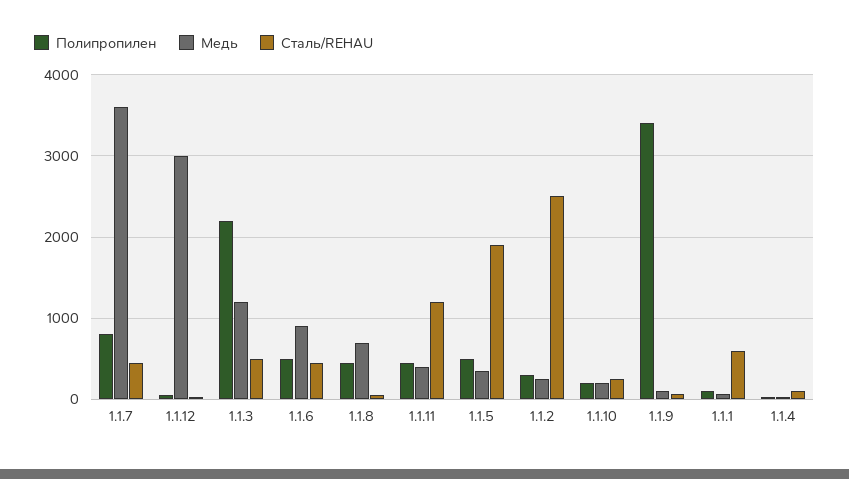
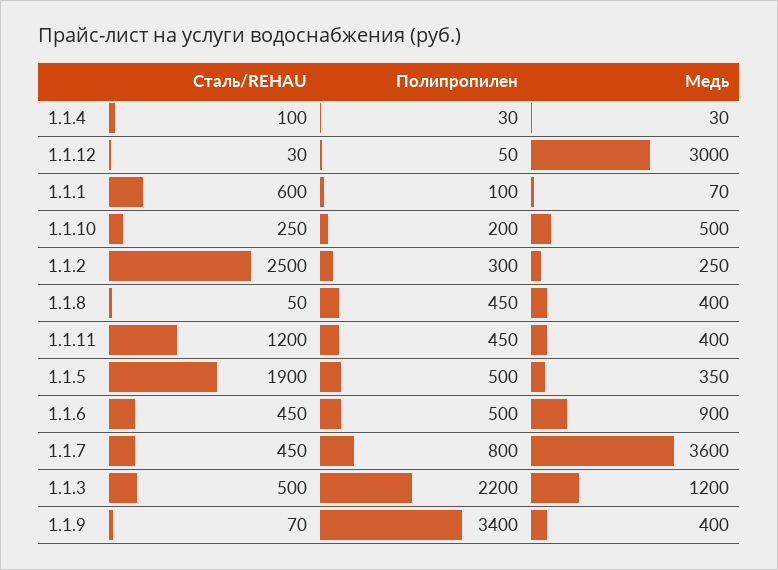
  {
    "Полипропилен": {
      "1.1.7": 800,
      "1.1.12": 50,
      "1.1.3": 2200,
      "1.1.6": 500,
      "1.1.8": 450,
      "1.1.11": 450,
      "1.1.5": 500,
      "1.1.2": 300,
      "1.1.10": 200,
      "1.1.9": 3400,
      "1.1.1": 100,
      "1.1.4": 30
    },
    "Медь": {
      "1.1.7": 3600,
      "1.1.12": 3000,
      "1.1.3": 1200,
      "1.1.6": 900,
-     "1.1.8": 700,
+     "1.1.8": 400,
      "1.1.11": 400,
      "1.1.5": 350,
      "1.1.2": 250,
-     "1.1.10": 200,
+     "1.1.10": 500,
-     "1.1.9": 100,
+     "1.1.9": 400,
      "1.1.1": 70,
      "1.1.4": 30
    },
    "Сталь/REHAU": {
      "1.1.7": 450,
      "1.1.12": 30,
      "1.1.3": 500,
      "1.1.6": 450,
      "1.1.8": 50,
      "1.1.11": 1200,
      "1.1.5": 1900,
      "1.1.2": 2500,
      "1.1.10": 250,
      "1.1.9": 70,
      "1.1.1": 600,
      "1.1.4": 100
    }
  }

